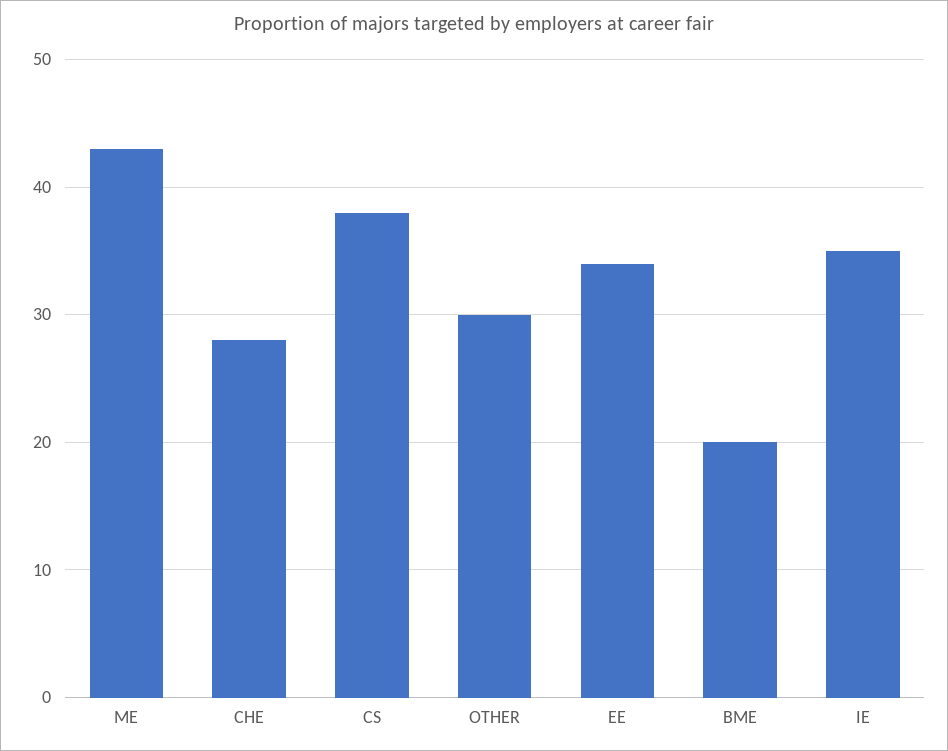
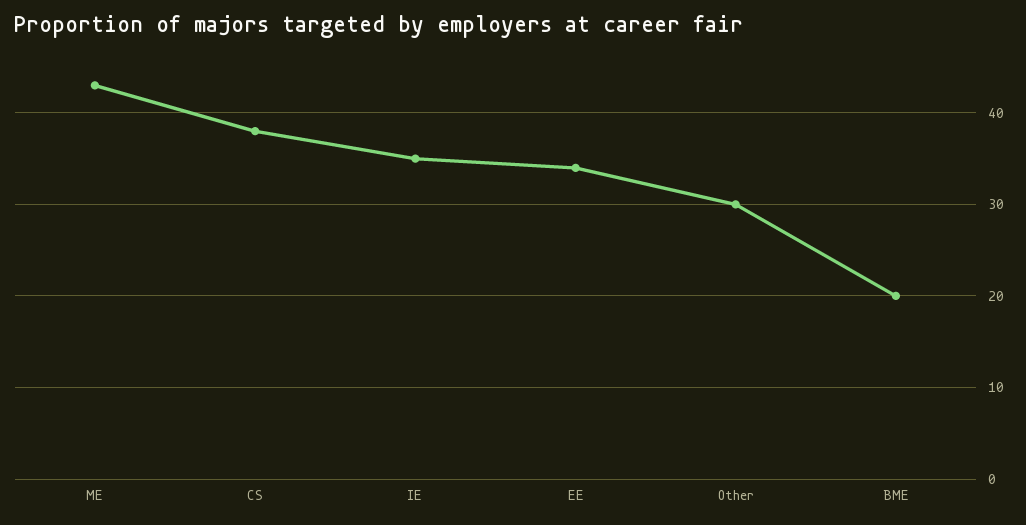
  {
    "ME": 43,
-   "CHE": 28,
    "CS": 38,
    "OTHER": 30,
    "EE": 34,
    "BME": 20,
    "IE": 35
  }

